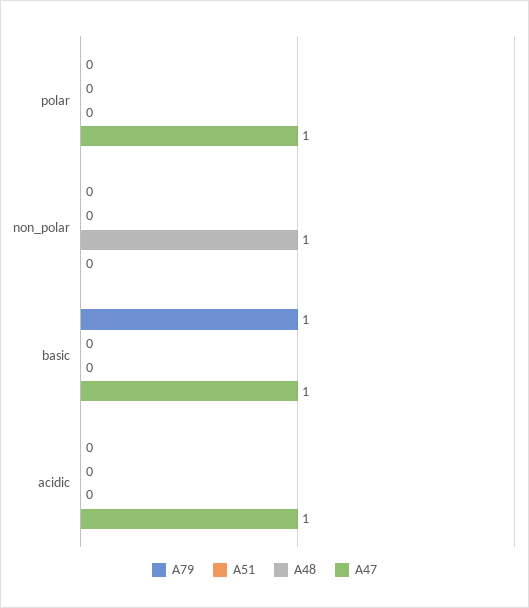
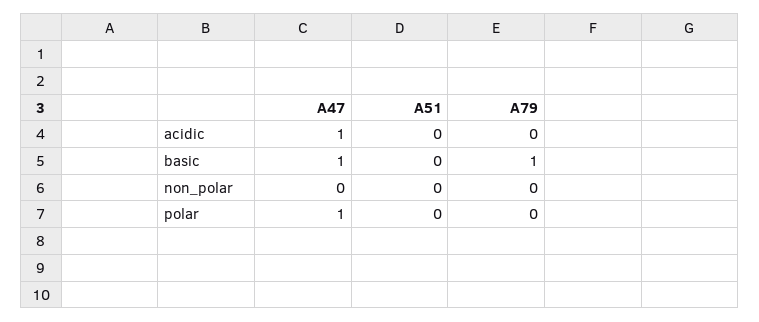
  {
    "A79": {
      "polar": 0,
      "non_polar": 0,
      "basic": 1,
      "acidic": 0
    },
    "A51": {
      "polar": 0,
      "non_polar": 0,
      "basic": 0,
      "acidic": 0
    },
-   "A48": {
-     "polar": 0,
-     "non_polar": 1,
-     "basic": 0,
-     "acidic": 0
-   },
    "A47": {
      "polar": 1,
      "non_polar": 0,
      "basic": 1,
      "acidic": 1
    }
  }

